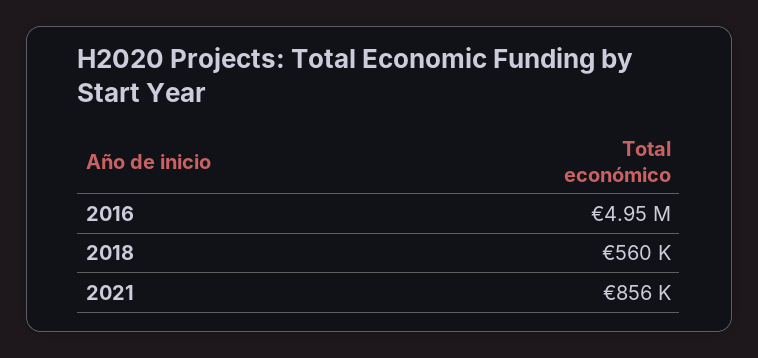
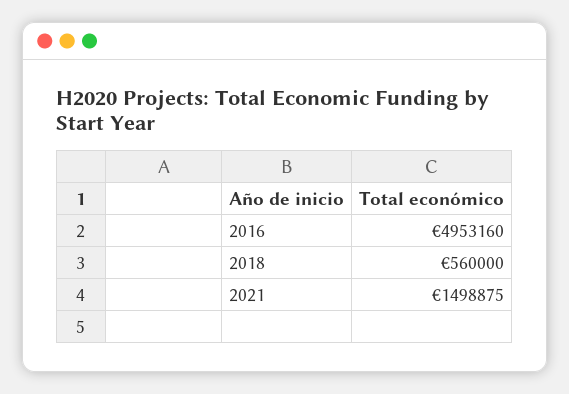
  {
    "2016": 4953160,
    "2018": 560000,
-   "2021": 856000
+   "2021": 1498875
  }

